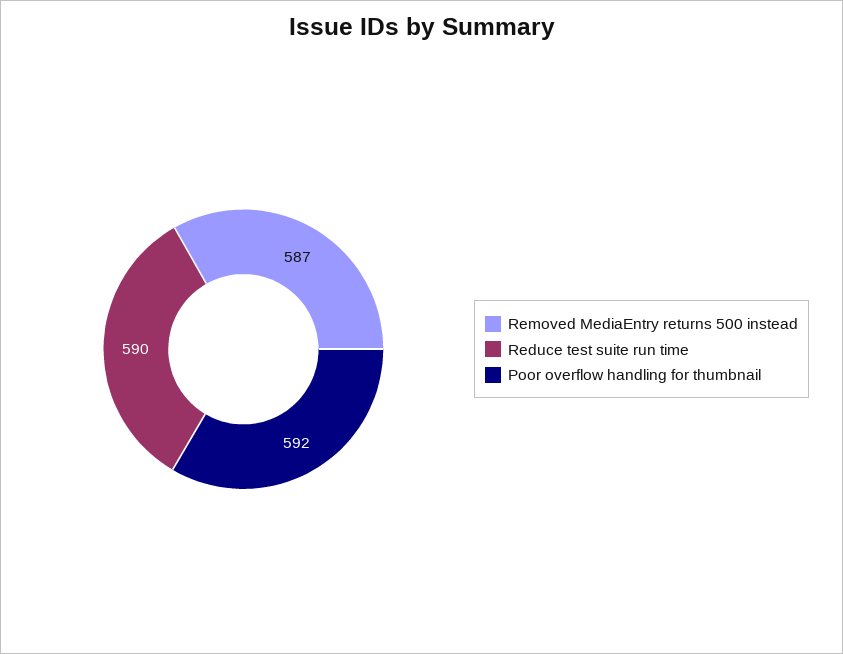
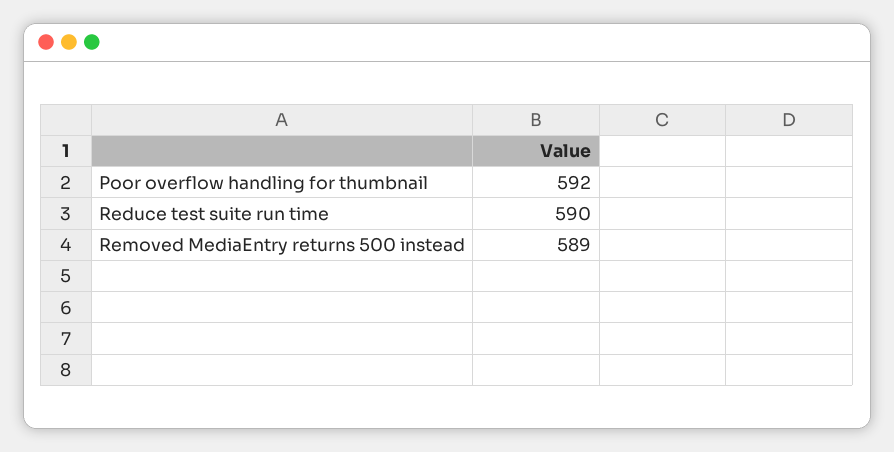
  {
-   "Removed MediaEntry returns 500 instead": 587,
+   "Removed MediaEntry returns 500 instead": 589,
    "Reduce test suite run time": 590,
    "Poor overflow handling for thumbnail": 592
  }

